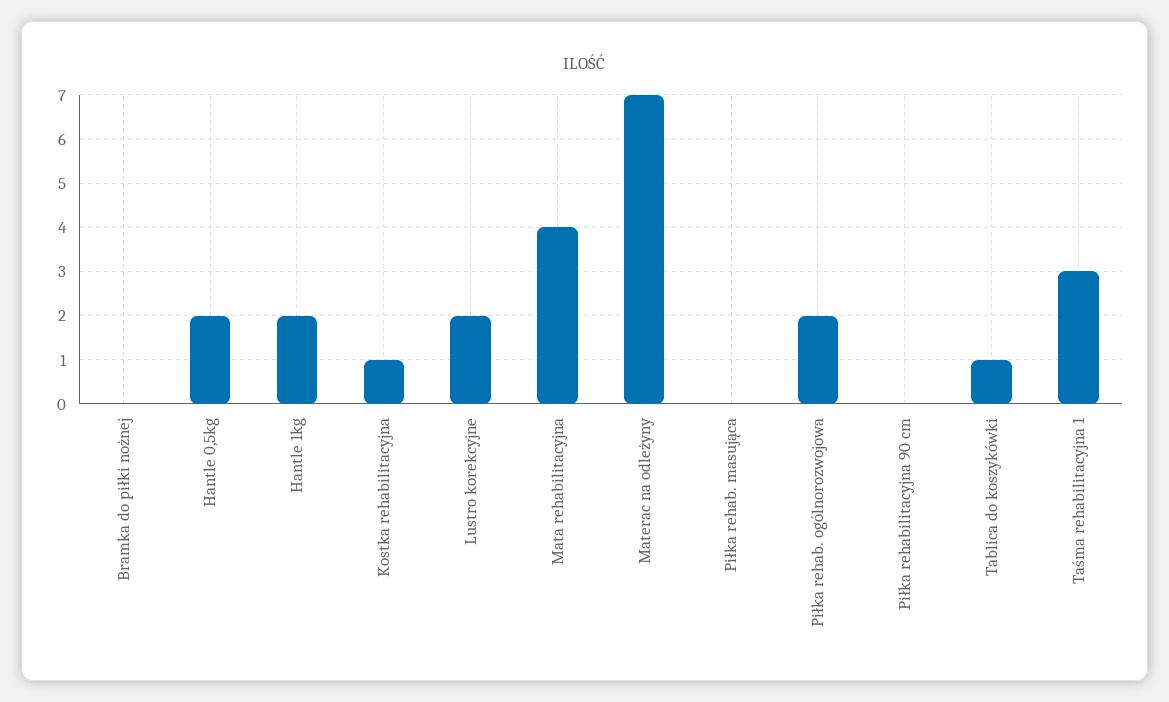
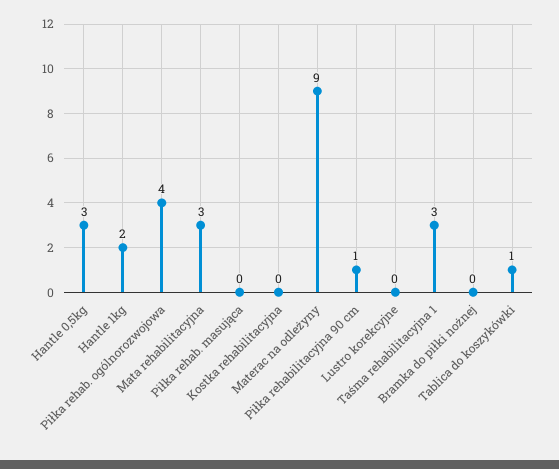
  {
    "Bramka do piłki nożnej": 0,
-   "Hantle 0,5kg": 2,
+   "Hantle 0,5kg": 3,
    "Hantle 1kg": 2,
-   "Kostka rehabilitacyjna": 1,
+   "Kostka rehabilitacyjna": 0,
-   "Lustro korekcyjne": 2,
+   "Lustro korekcyjne": 0,
-   "Mata rehabilitacyjna": 4,
+   "Mata rehabilitacyjna": 3,
-   "Materac na odleżyny": 7,
+   "Materac na odleżyny": 9,
    "Piłka rehab. masująca": 0,
-   "Piłka rehab. ogólnorozwojowa": 2,
+   "Piłka rehab. ogólnorozwojowa": 4,
-   "Piłka rehabilitacyjna 90 cm": 0,
+   "Piłka rehabilitacyjna 90 cm": 1,
    "Tablica do koszykówki": 1,
    "Taśma rehabilitacyjna 1": 3
  }

